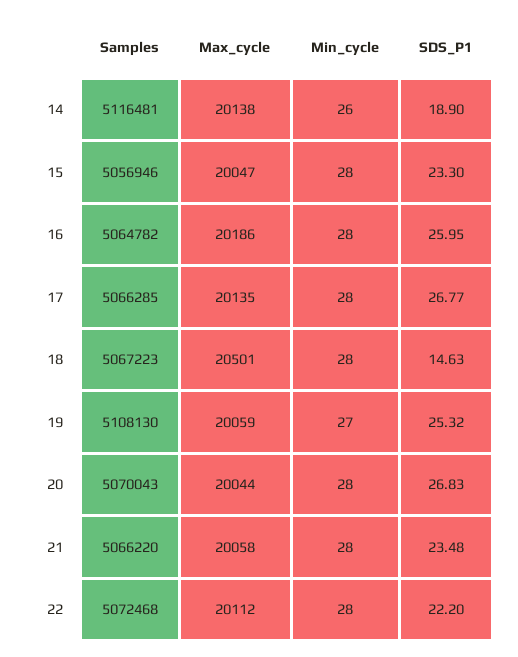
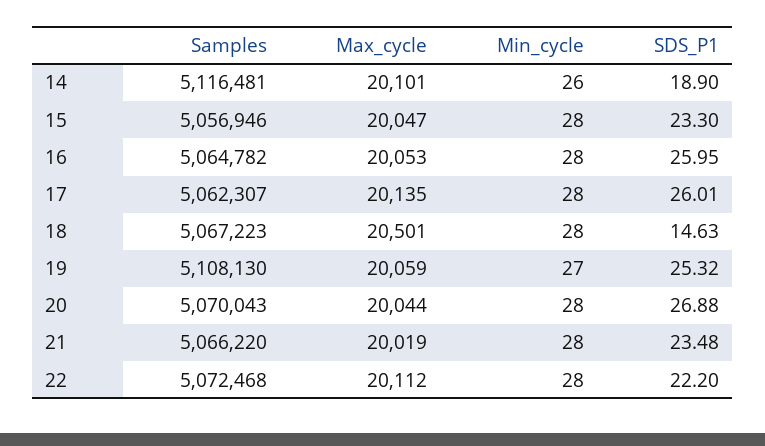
  {
    "Samples": {
      "14": 5116481,
      "15": 5056946,
      "16": 5064782,
-     "17": 5066285,
+     "17": 5062307,
      "18": 5067223,
      "19": 5108130,
      "20": 5070043,
      "21": 5066220,
      "22": 5072468
    },
    "Max_cycle": {
-     "14": 20138,
+     "14": 20101,
      "15": 20047,
-     "16": 20186,
+     "16": 20053,
      "17": 20135,
      "18": 20501,
      "19": 20059,
      "20": 20044,
-     "21": 20058,
+     "21": 20019,
      "22": 20112
    },
    "Min_cycle": {
      "14": 26,
      "15": 28,
      "16": 28,
      "17": 28,
      "18": 28,
      "19": 27,
      "20": 28,
      "21": 28,
      "22": 28
    },
    "SDS_P1": {
      "14": 18.9,
      "15": 23.3,
      "16": 25.95,
-     "17": 26.77,
+     "17": 26.01,
      "18": 14.63,
      "19": 25.32,
-     "20": 26.83,
+     "20": 26.88,
      "21": 23.48,
      "22": 22.2
    }
  }

